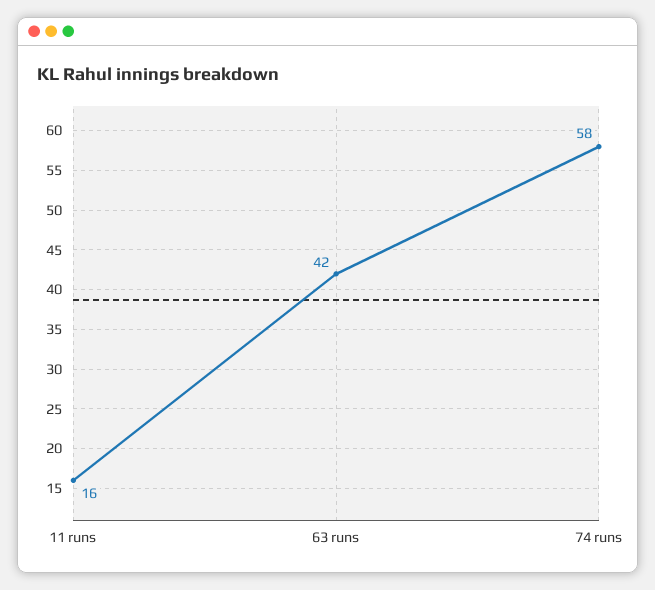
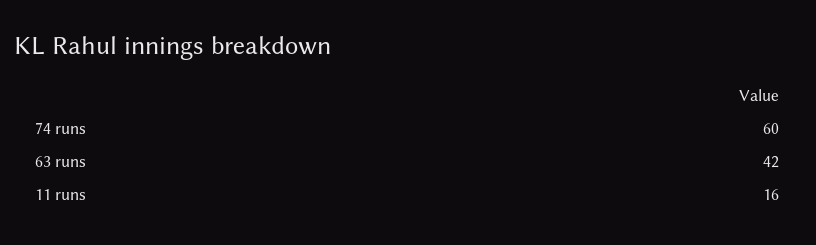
  {
    "11 runs": 16,
    "63 runs": 42,
-   "74 runs": 58
+   "74 runs": 60
  }

